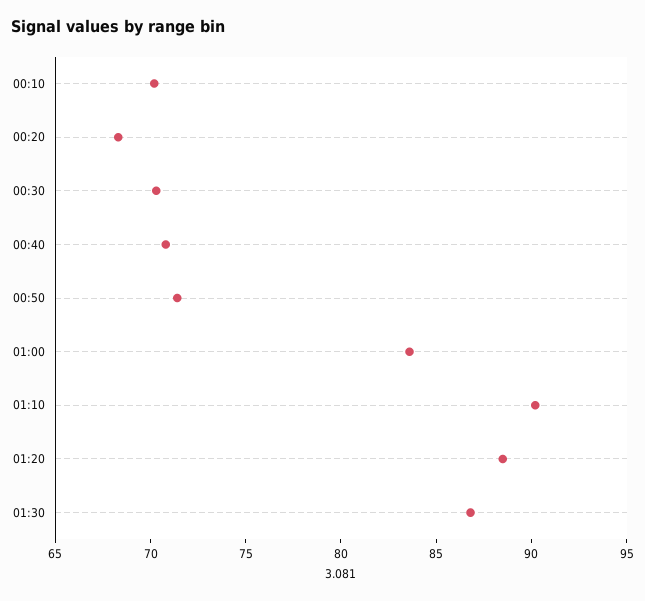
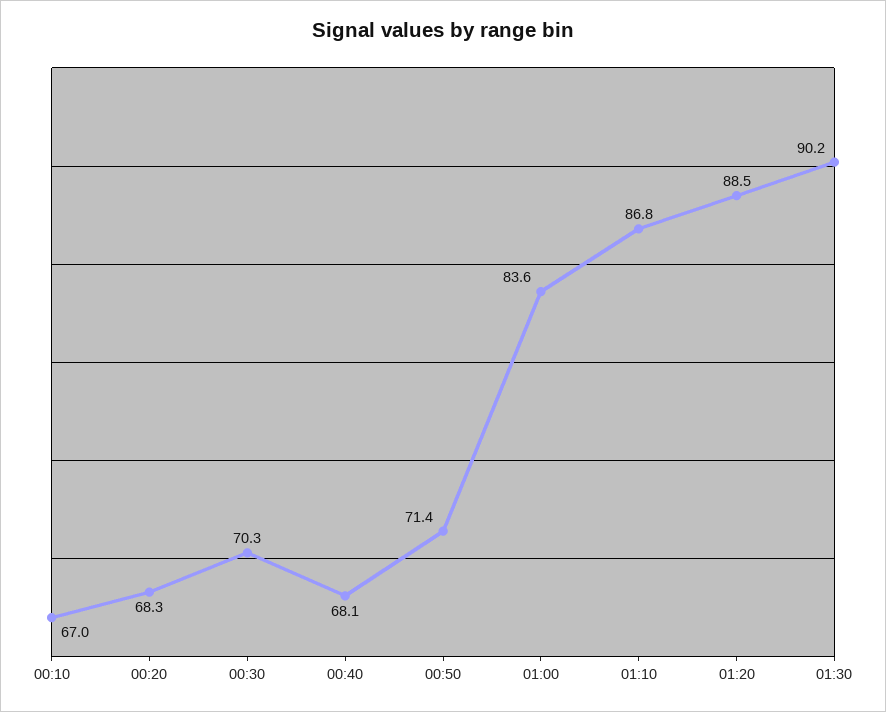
  {
-   "00:10": 70,
+   "00:10": 67,
    "00:20": 68.3,
    "00:30": 70.3,
-   "00:40": 71,
+   "00:40": 68.1,
    "00:50": 71.4,
    "01:00": 83.6,
-   "01:10": 90,
+   "01:10": 86.8,
    "01:20": 88.5,
-   "01:30": 87
+   "01:30": 90.2
  }

